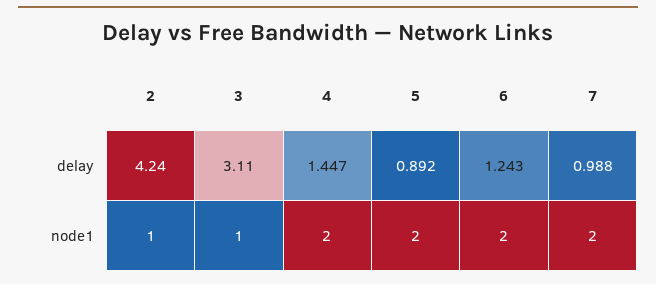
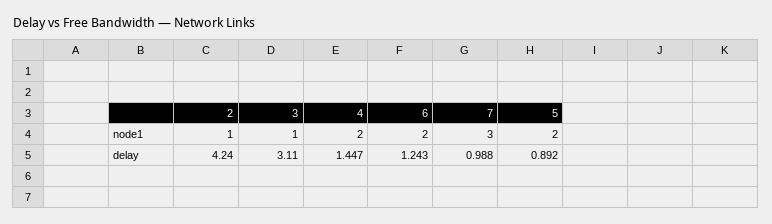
  {
    "2": {
      "delay": 4.24,
      "node1": 1
    },
    "3": {
      "delay": 3.11,
      "node1": 1
    },
    "4": {
      "delay": 1.447,
      "node1": 2
    },
    "5": {
      "delay": 0.892,
      "node1": 2
    },
    "6": {
      "delay": 1.243,
      "node1": 2
    },
    "7": {
      "delay": 0.988,
-     "node1": 2
+     "node1": 3
    }
  }

